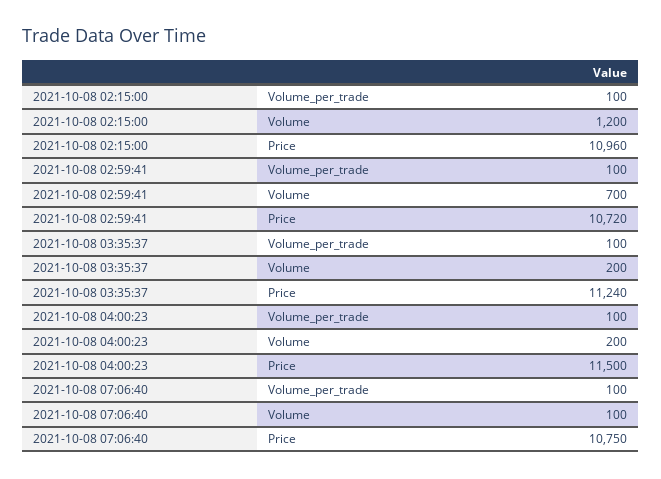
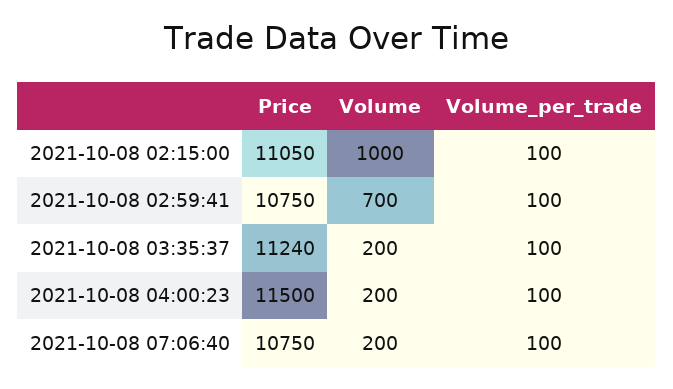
  {
    "2021-10-08 02:15:00": {
      "Volume_per_trade": 100,
-     "Volume": 1200,
+     "Volume": 1000,
-     "Price": 10960
+     "Price": 11050
    },
    "2021-10-08 02:59:41": {
      "Volume_per_trade": 100,
      "Volume": 700,
-     "Price": 10720
+     "Price": 10750
    },
    "2021-10-08 03:35:37": {
      "Volume_per_trade": 100,
      "Volume": 200,
      "Price": 11240
    },
    "2021-10-08 04:00:23": {
      "Volume_per_trade": 100,
      "Volume": 200,
      "Price": 11500
    },
    "2021-10-08 07:06:40": {
      "Volume_per_trade": 100,
-     "Volume": 100,
+     "Volume": 200,
      "Price": 10750
    }
  }

